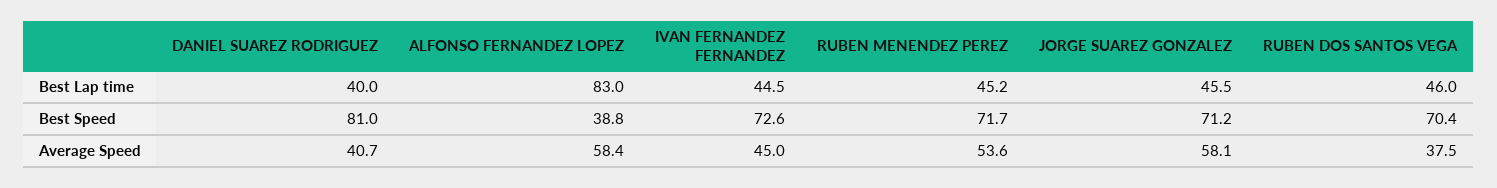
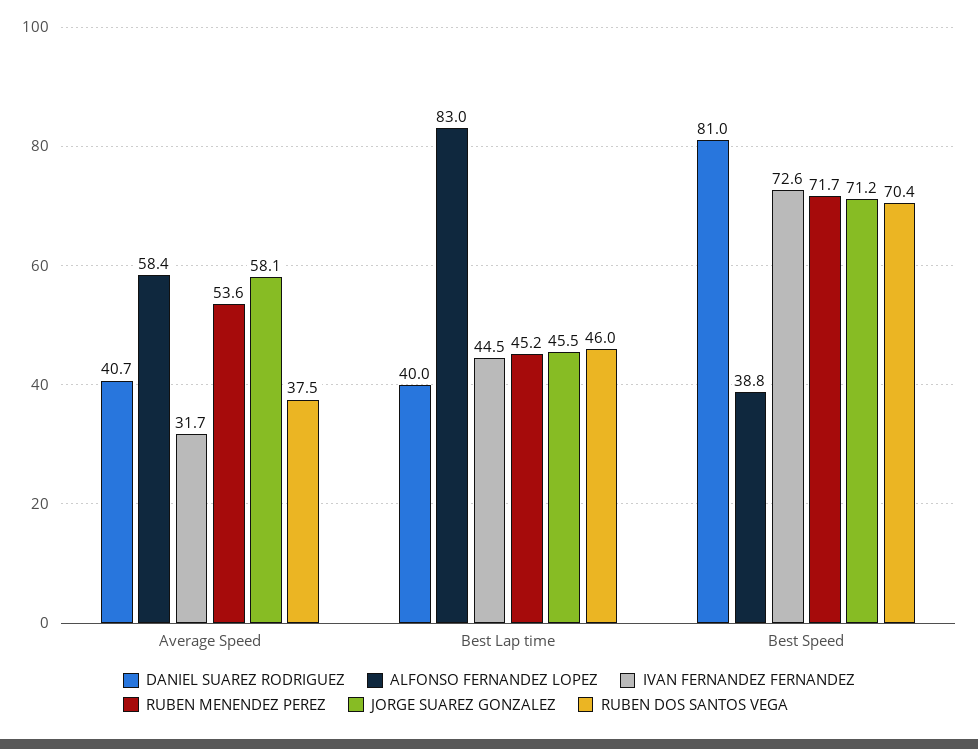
  {
    "DANIEL SUAREZ RODRIGUEZ": {
      "Best Lap time": 40,
      "Best Speed": 81,
      "Average Speed": 40.7
    },
    "ALFONSO FERNANDEZ LOPEZ": {
      "Best Lap time": 83,
      "Best Speed": 38.8,
      "Average Speed": 58.4
    },
    "IVAN FERNANDEZ FERNANDEZ": {
      "Best Lap time": 44.5,
      "Best Speed": 72.6,
-     "Average Speed": 45
+     "Average Speed": 31.7
    },
    "RUBEN MENENDEZ PEREZ": {
      "Best Lap time": 45.2,
      "Best Speed": 71.7,
      "Average Speed": 53.6
    },
    "JORGE SUAREZ GONZALEZ": {
      "Best Lap time": 45.5,
      "Best Speed": 71.2,
      "Average Speed": 58.1
    },
    "RUBEN DOS SANTOS VEGA": {
      "Best Lap time": 46,
      "Best Speed": 70.4,
      "Average Speed": 37.5
    }
  }

